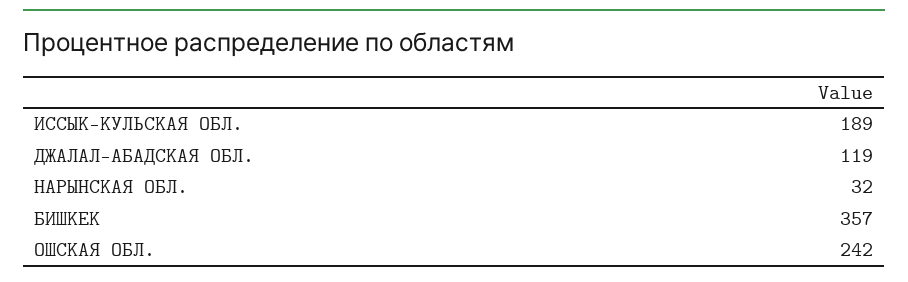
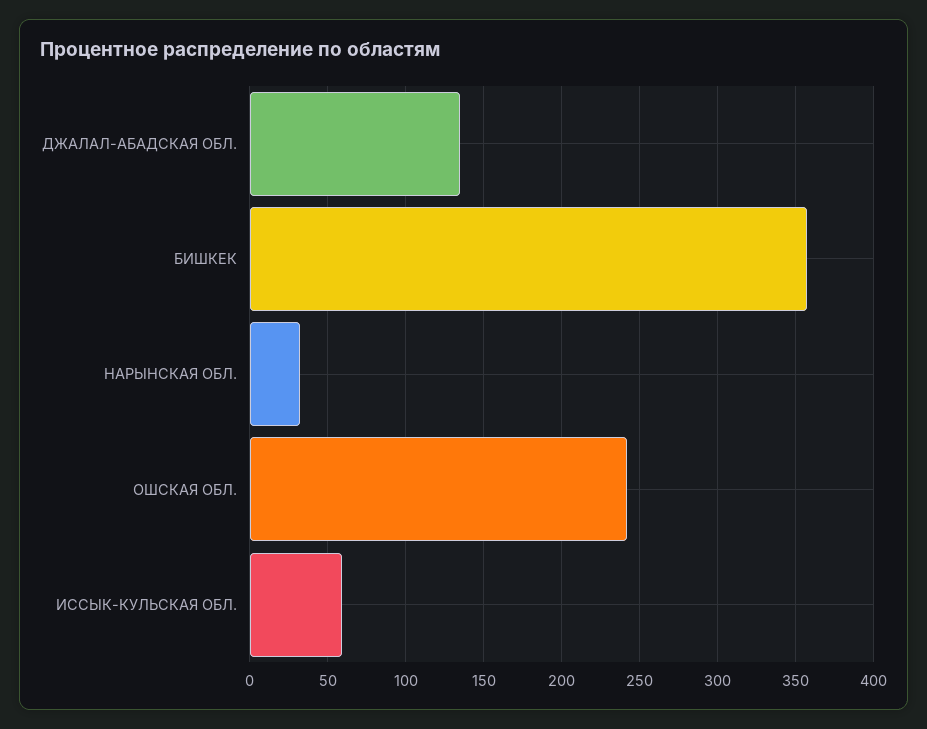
  {
-   "ИССЫК-КУЛЬСКАЯ ОБЛ.": 189,
+   "ИССЫК-КУЛЬСКАЯ ОБЛ.": 60,
-   "ДЖАЛАЛ-АБАДСКАЯ ОБЛ.": 119,
+   "ДЖАЛАЛ-АБАДСКАЯ ОБЛ.": 135,
    "НАРЫНСКАЯ ОБЛ.": 32,
    "БИШКЕК": 357,
    "ОШСКАЯ ОБЛ.": 242
  }

